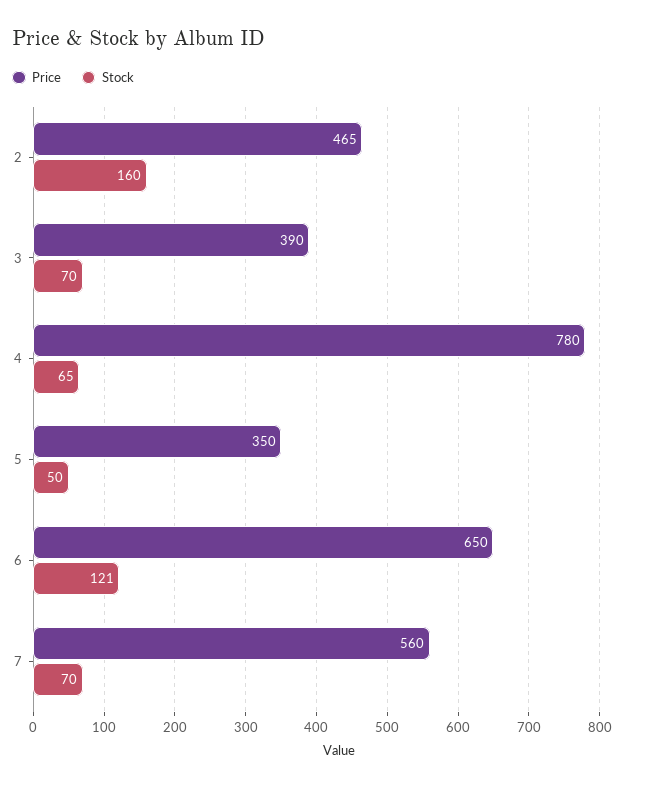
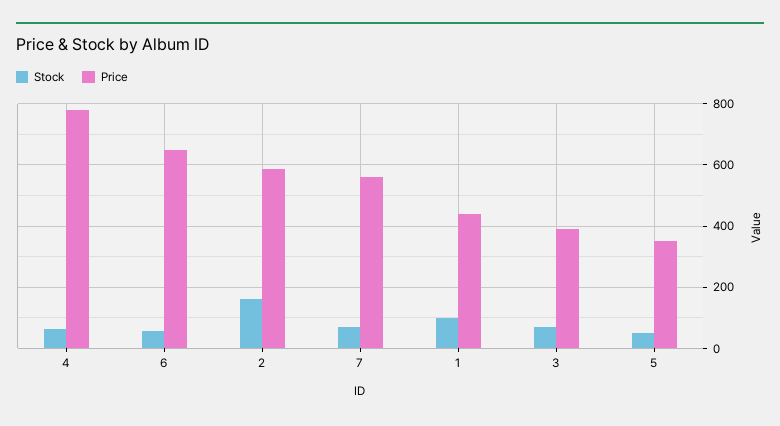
  {
    "Price": {
-     "2": 465,
+     "2": 580,
      "3": 390,
      "4": 780,
      "5": 350,
      "6": 650,
-     "7": 560
+     "7": 560,
+     "1": 440
    },
    "Stock": {
      "2": 160,
      "3": 70,
      "4": 65,
      "5": 50,
-     "6": 121,
+     "6": 60,
-     "7": 70
+     "7": 70,
+     "1": 100
    }
  }

